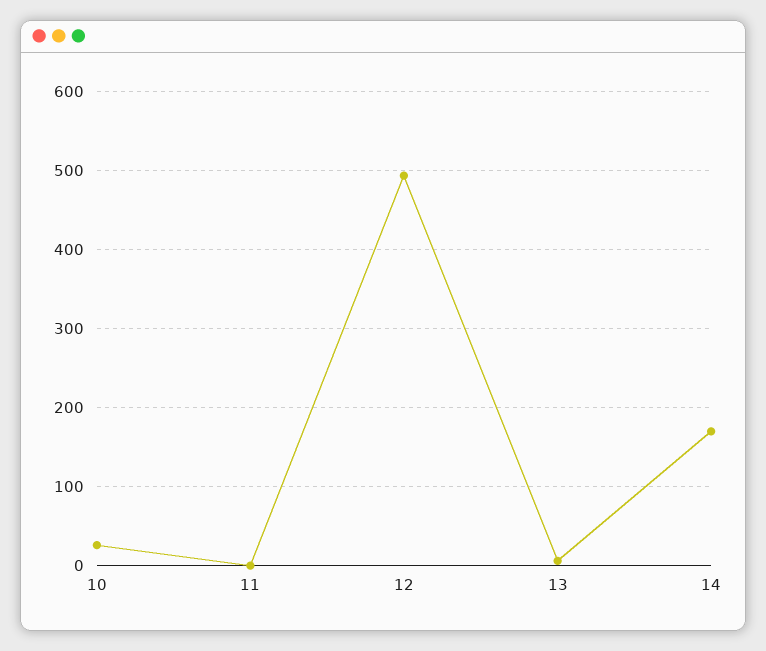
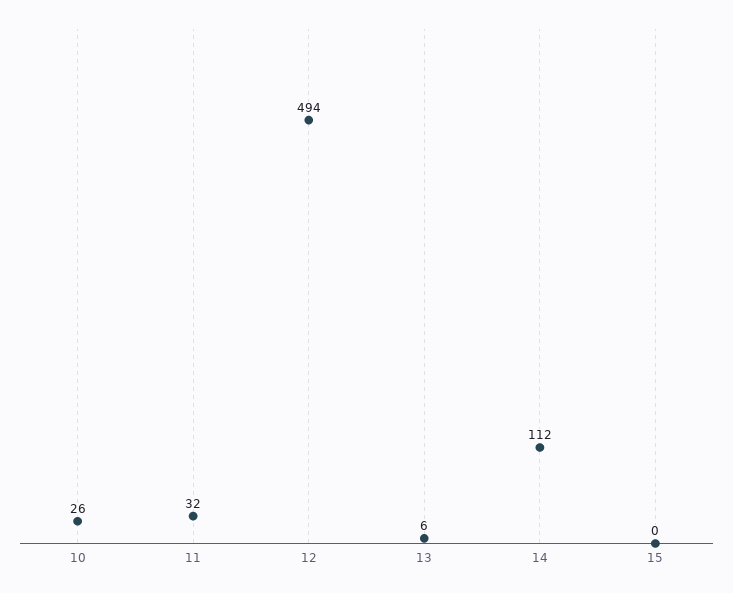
  {
    "10": 26,
-   "11": 0,
+   "11": 32,
    "12": 494,
    "13": 6,
-   "14": 170
+   "14": 112,
+   "15": 0
  }

